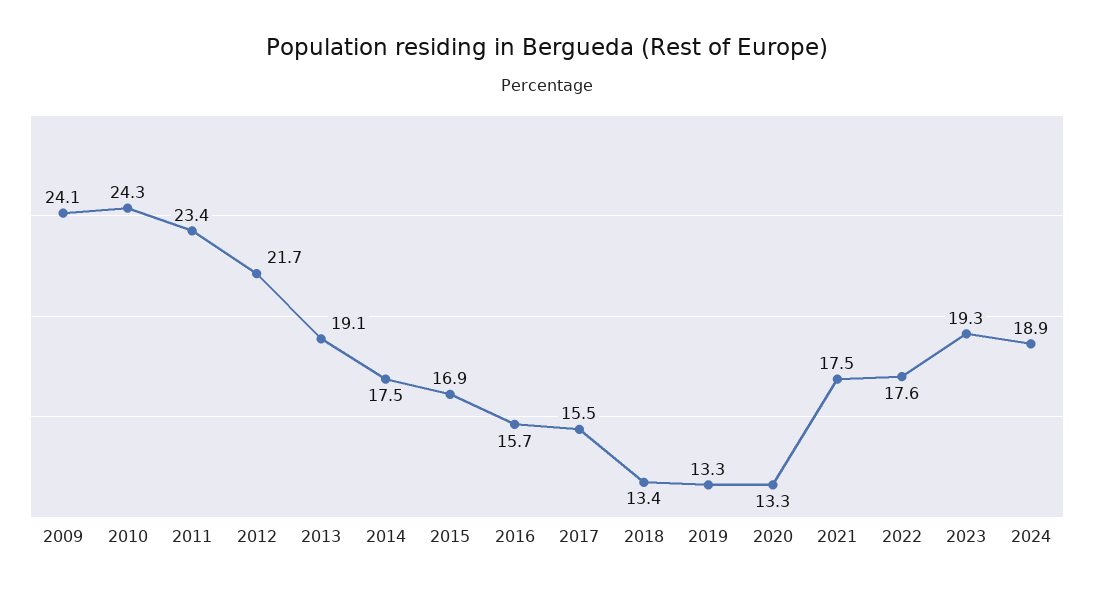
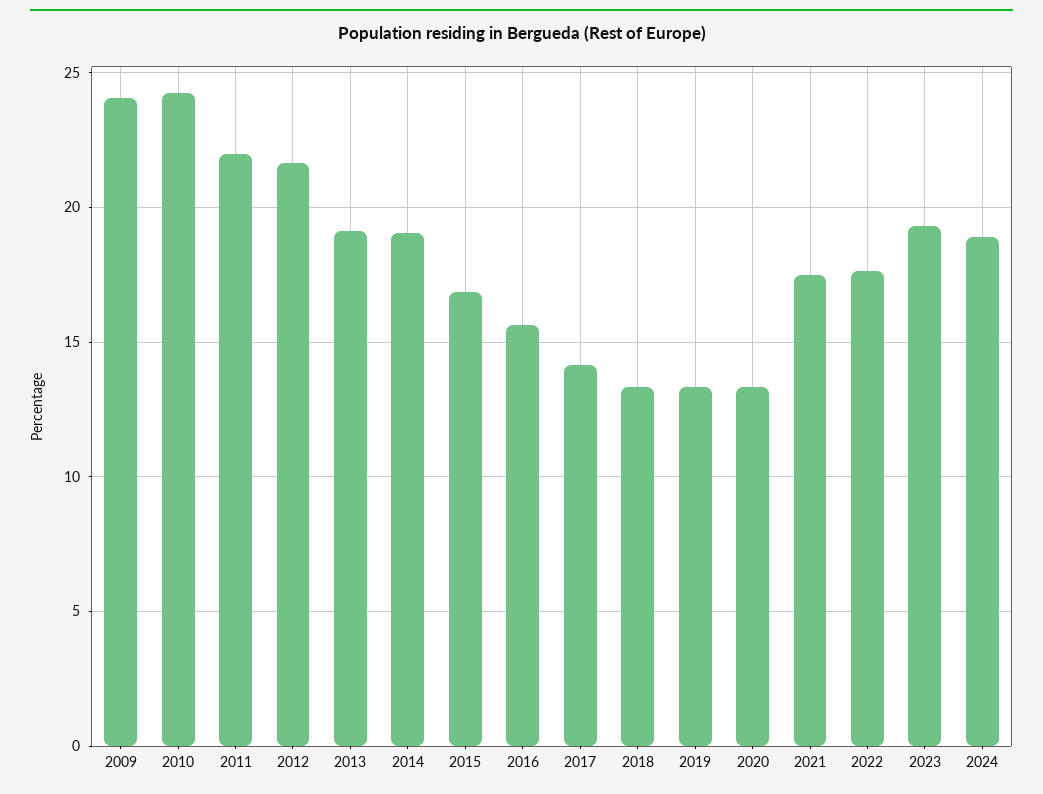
  {
    "2009": 24.1,
    "2010": 24.3,
-   "2011": 23.4,
+   "2011": 22,
    "2012": 21.7,
    "2013": 19.1,
-   "2014": 17.5,
+   "2014": 19,
    "2015": 16.9,
    "2016": 15.7,
-   "2017": 15.5,
+   "2017": 14,
    "2018": 13.4,
    "2019": 13.3,
    "2020": 13.3,
    "2021": 17.5,
    "2022": 17.6,
    "2023": 19.3,
    "2024": 18.9
  }

